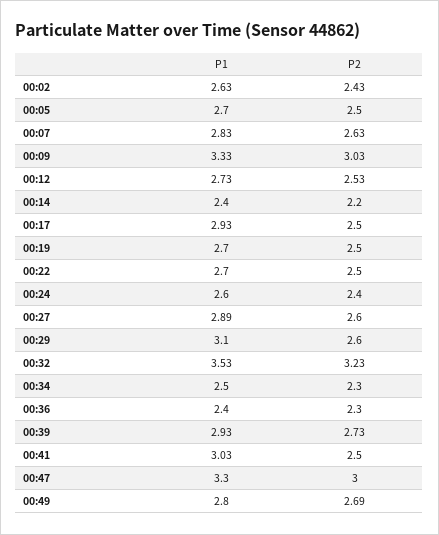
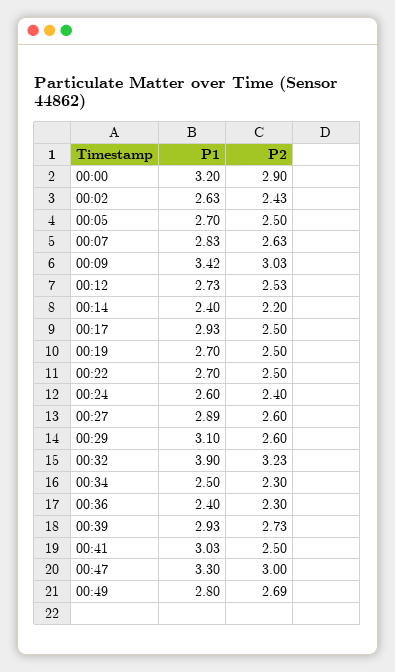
  {
    "P1": {
      "00:02": 2.63,
      "00:05": 2.7,
      "00:07": 2.83,
-     "00:09": 3.33,
+     "00:09": 3.42,
      "00:12": 2.73,
      "00:14": 2.4,
      "00:17": 2.93,
      "00:19": 2.7,
      "00:22": 2.7,
      "00:24": 2.6,
      "00:27": 2.89,
      "00:29": 3.1,
-     "00:32": 3.53,
+     "00:32": 3.9,
      "00:34": 2.5,
      "00:36": 2.4,
      "00:39": 2.93,
      "00:41": 3.03,
      "00:47": 3.3,
-     "00:49": 2.8
+     "00:49": 2.8,
+     "00:00": 3.2
    },
    "P2": {
      "00:02": 2.43,
      "00:05": 2.5,
      "00:07": 2.63,
      "00:09": 3.03,
      "00:12": 2.53,
      "00:14": 2.2,
      "00:17": 2.5,
      "00:19": 2.5,
      "00:22": 2.5,
      "00:24": 2.4,
      "00:27": 2.6,
      "00:29": 2.6,
      "00:32": 3.23,
      "00:34": 2.3,
      "00:36": 2.3,
      "00:39": 2.73,
      "00:41": 2.5,
      "00:47": 3,
-     "00:49": 2.69
+     "00:49": 2.69,
+     "00:00": 2.9
    }
  }

